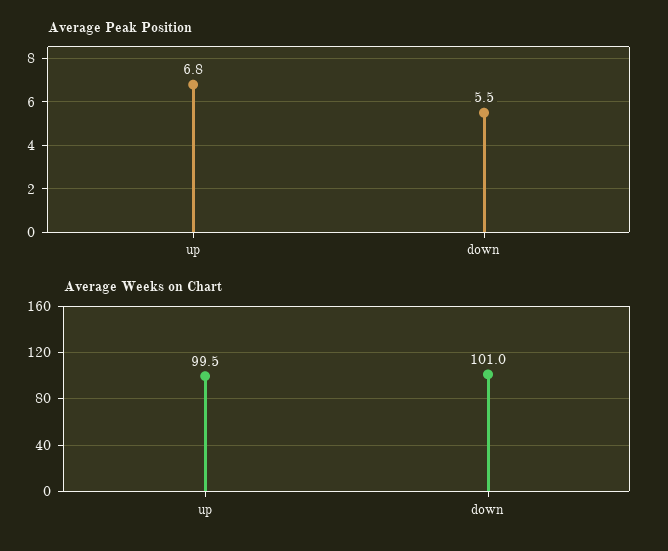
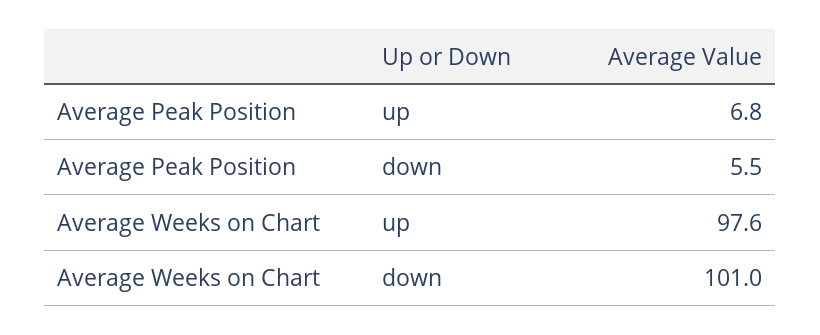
  {
    "Average Peak Position": {
      "up": 6.8,
      "down": 5.5
    },
    "Average Weeks on Chart": {
-     "up": 99.5,
+     "up": 97.6,
      "down": 101
    }
  }

